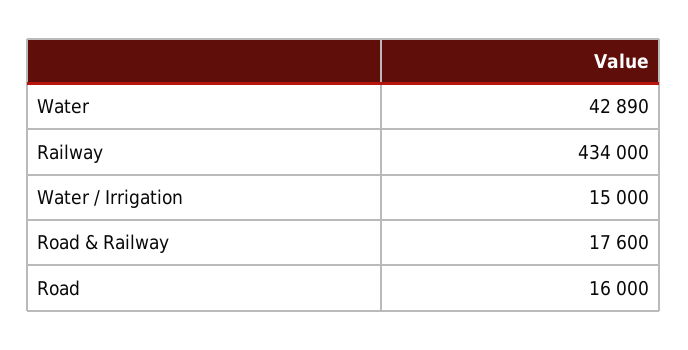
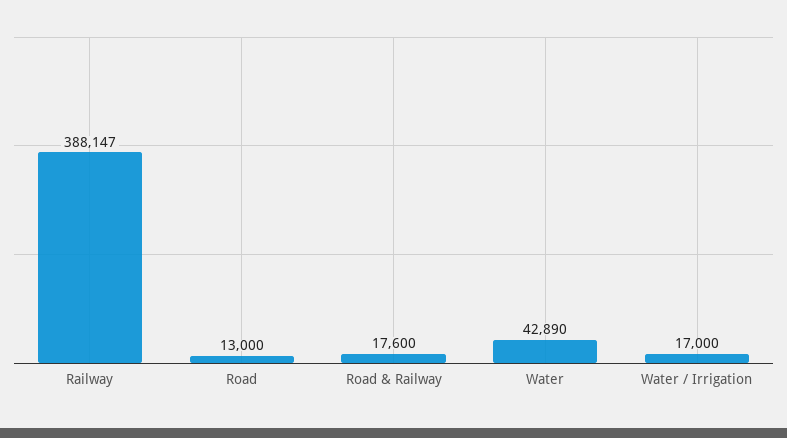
  {
    "Water": 42890,
-   "Railway": 434000,
+   "Railway": 388147,
-   "Water / Irrigation": 15000,
+   "Water / Irrigation": 17000,
    "Road & Railway": 17600,
-   "Road": 16000
+   "Road": 13000
  }

